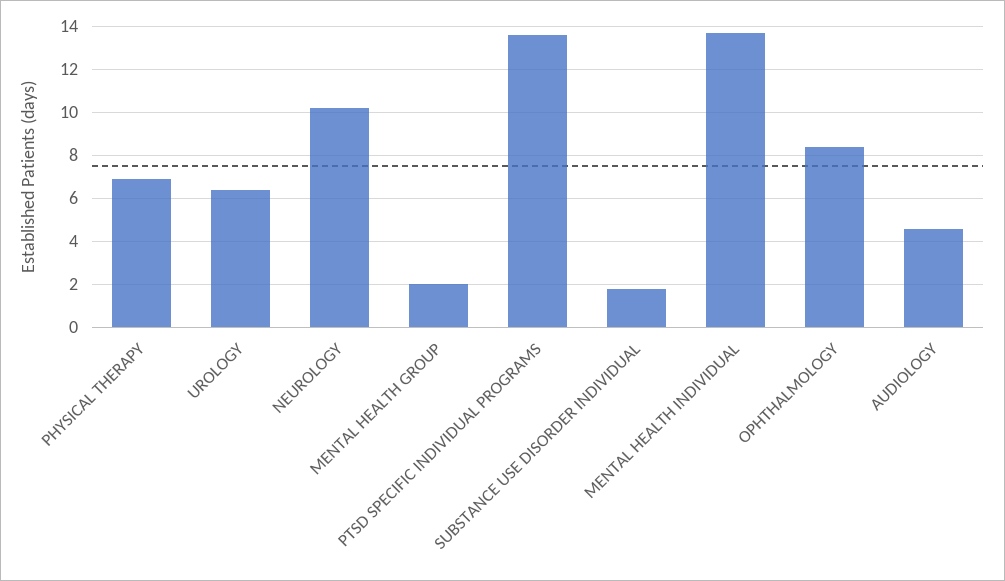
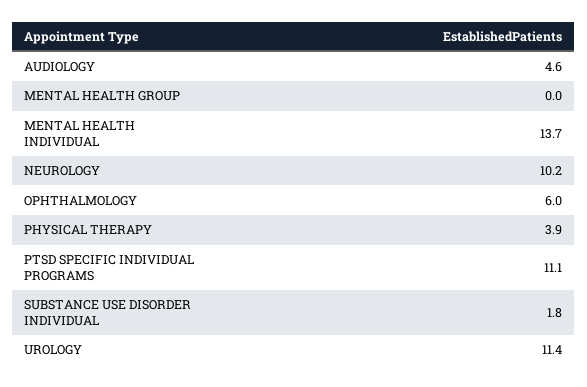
  {
-   "PHYSICAL THERAPY": 7,
+   "PHYSICAL THERAPY": 3.9,
-   "UROLOGY": 6.5,
+   "UROLOGY": 11.4,
    "NEUROLOGY": 10.2,
-   "MENTAL HEALTH GROUP": 2,
+   "MENTAL HEALTH GROUP": 0,
-   "PTSD SPECIFIC INDIVIDUAL PROGRAMS": 13.5,
+   "PTSD SPECIFIC INDIVIDUAL PROGRAMS": 11.1,
    "SUBSTANCE USE DISORDER INDIVIDUAL": 1.8,
    "MENTAL HEALTH INDIVIDUAL": 13.7,
-   "OPHTHALMOLOGY": 8.5,
+   "OPHTHALMOLOGY": 6,
    "AUDIOLOGY": 4.6
  }

